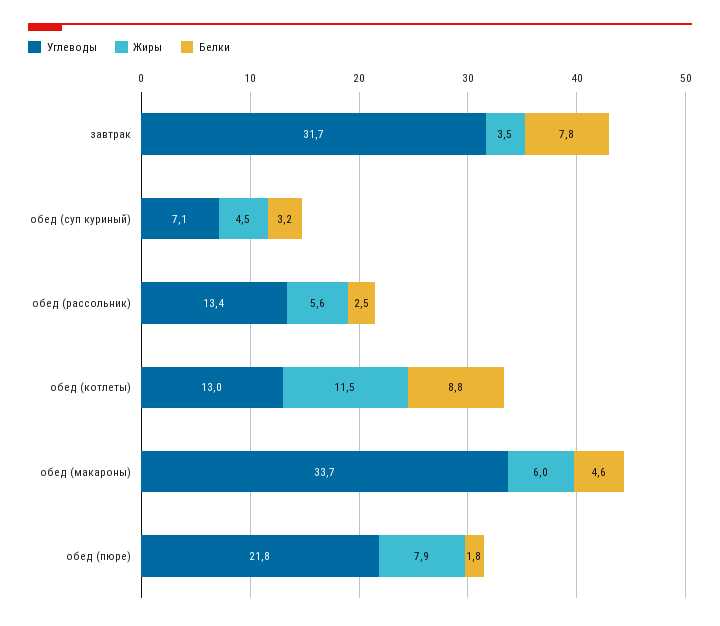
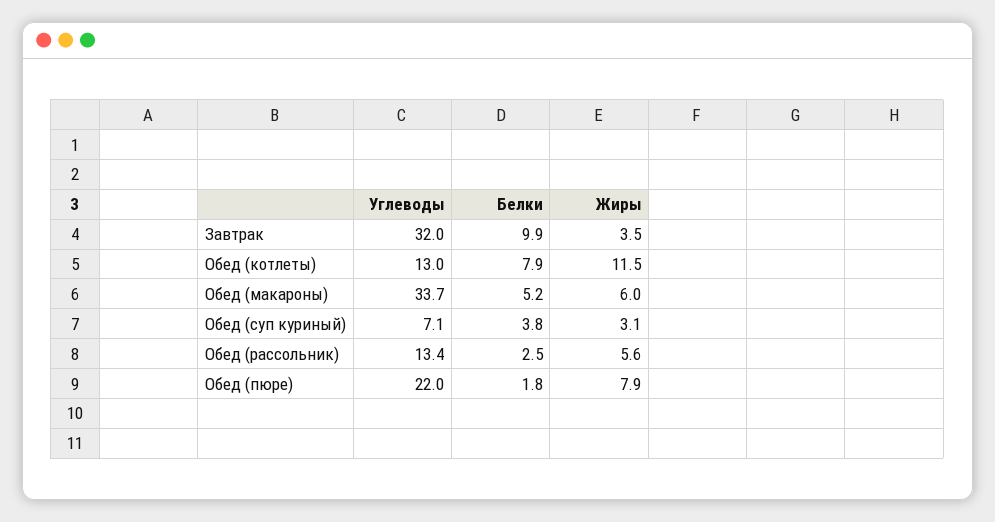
  {
    "Углеводы": {
-     "завтрак": 31.7,
+     "завтрак": 32,
      "обед (суп куриный)": 7.1,
      "обед (рассольник)": 13.4,
      "обед (котлеты)": 13,
      "обед (макароны)": 33.7,
-     "обед (пюре)": 21.8
+     "обед (пюре)": 22
    },
    "Жиры": {
      "завтрак": 3.5,
-     "обед (суп куриный)": 4.5,
+     "обед (суп куриный)": 3.1,
      "обед (рассольник)": 5.6,
      "обед (котлеты)": 11.5,
      "обед (макароны)": 6,
      "обед (пюре)": 7.9
    },
    "Белки": {
-     "завтрак": 7.8,
+     "завтрак": 9.9,
-     "обед (суп куриный)": 3.2,
+     "обед (суп куриный)": 3.8,
      "обед (рассольник)": 2.5,
-     "обед (котлеты)": 8.8,
+     "обед (котлеты)": 7.9,
-     "обед (макароны)": 4.6,
+     "обед (макароны)": 5.2,
      "обед (пюре)": 1.8
    }
  }

